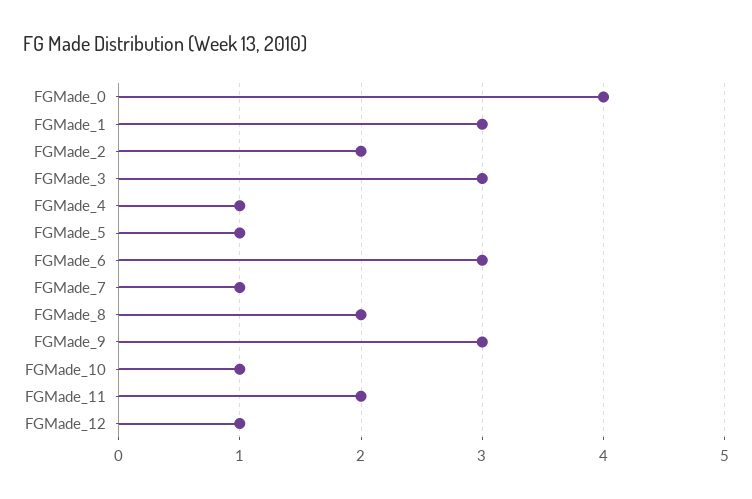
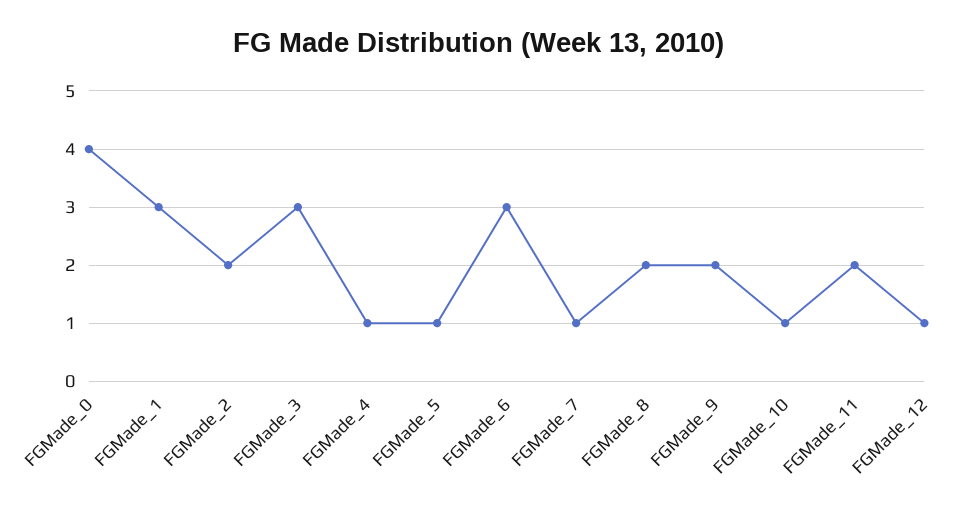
  {
    "FGMade_0": 4,
    "FGMade_1": 3,
    "FGMade_2": 2,
    "FGMade_3": 3,
    "FGMade_4": 1,
    "FGMade_5": 1,
    "FGMade_6": 3,
    "FGMade_7": 1,
    "FGMade_8": 2,
-   "FGMade_9": 3,
+   "FGMade_9": 2,
    "FGMade_10": 1,
    "FGMade_11": 2,
    "FGMade_12": 1
  }

